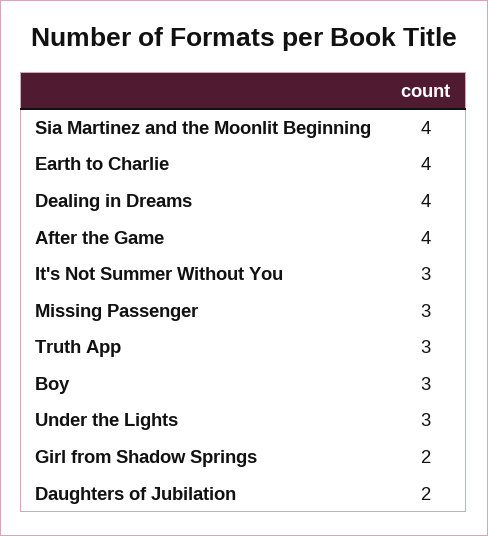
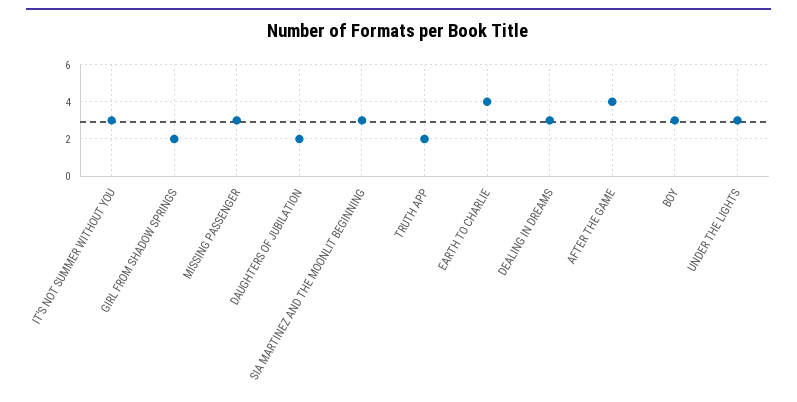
  {
-   "Sia Martinez and the Moonlit Beginning": 4,
+   "Sia Martinez and the Moonlit Beginning": 3,
    "Earth to Charlie": 4,
-   "Dealing in Dreams": 4,
+   "Dealing in Dreams": 3,
    "After the Game": 4,
    "It's Not Summer Without You": 3,
    "Missing Passenger": 3,
-   "Truth App": 3,
+   "Truth App": 2,
    "Boy": 3,
    "Under the Lights": 3,
    "Girl from Shadow Springs": 2,
    "Daughters of Jubilation": 2
  }

